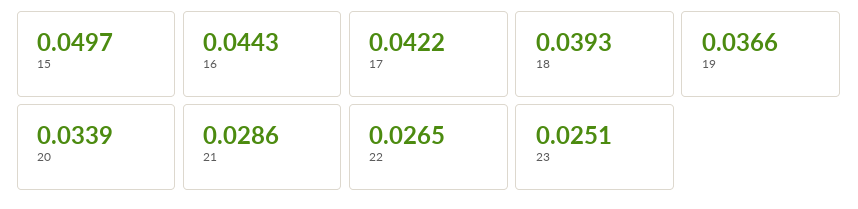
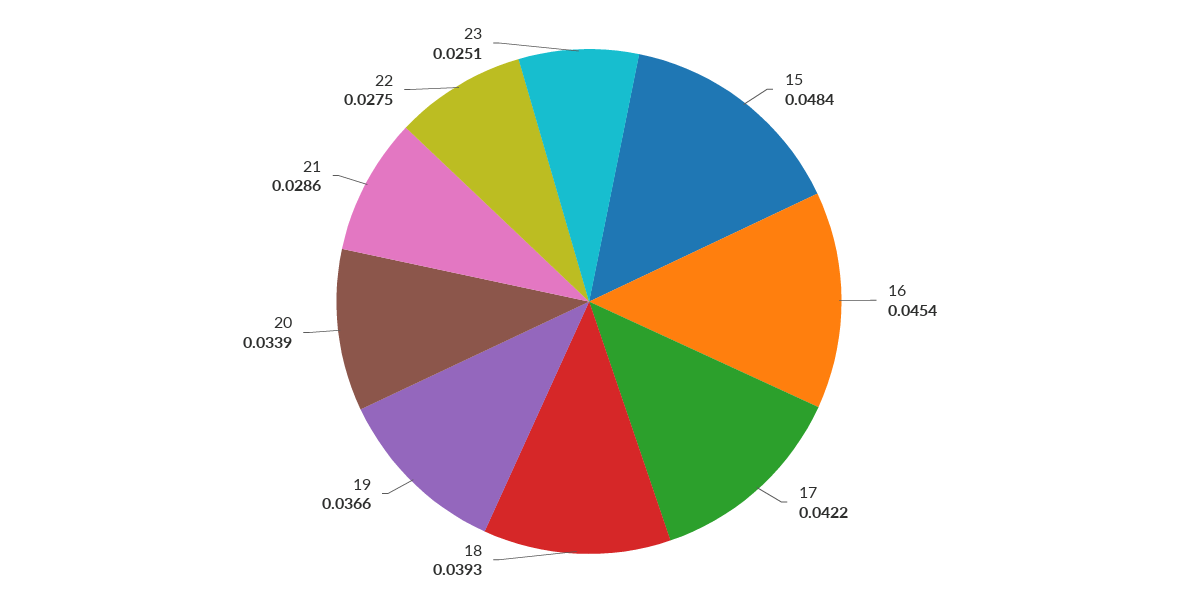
  {
-   "15": 0.0497,
+   "15": 0.0484,
-   "16": 0.0443,
+   "16": 0.0454,
    "17": 0.0422,
    "18": 0.0393,
    "19": 0.0366,
    "20": 0.0339,
    "21": 0.0286,
-   "22": 0.0265,
+   "22": 0.0275,
    "23": 0.0251
  }

